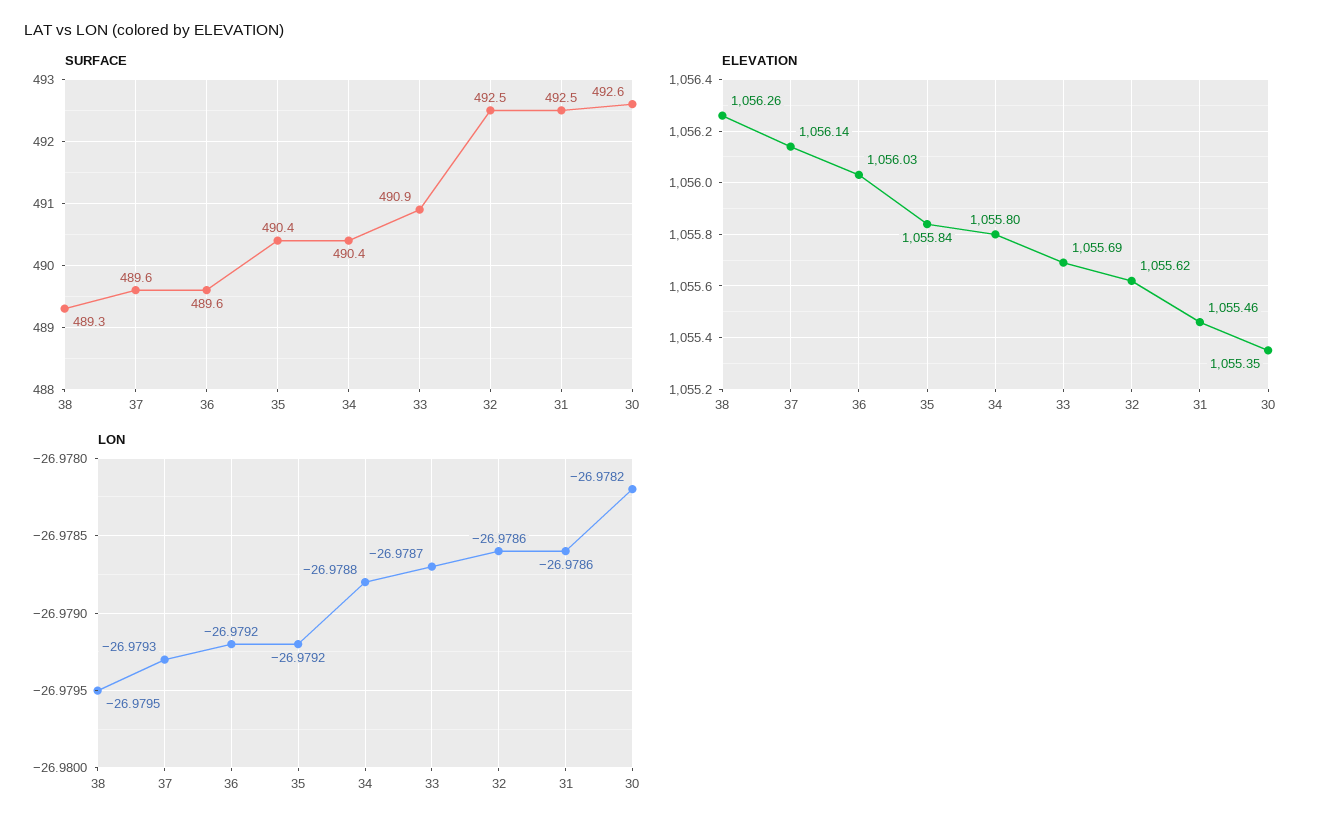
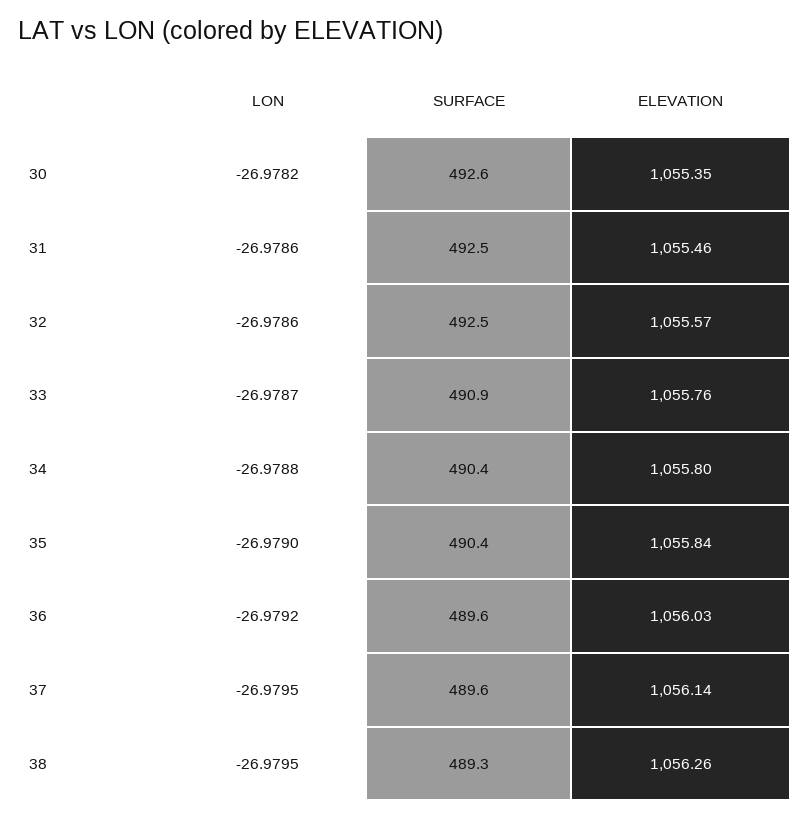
  {
    "SURFACE": {
      "38": 489.3,
      "37": 489.6,
      "36": 489.6,
      "35": 490.4,
      "34": 490.4,
      "33": 490.9,
      "32": 492.5,
      "31": 492.5,
      "30": 492.6
    },
    "ELEVATION": {
      "38": 1056.26,
      "37": 1056.14,
      "36": 1056.03,
      "35": 1055.84,
      "34": 1055.8,
-     "33": 1055.69,
+     "33": 1055.76,
-     "32": 1055.62,
+     "32": 1055.57,
      "31": 1055.46,
      "30": 1055.35
    },
    "LON": {
      "38": -26.9795,
-     "37": -26.9793,
+     "37": -26.9795,
      "36": -26.9792,
-     "35": -26.9792,
+     "35": -26.979,
      "34": -26.9788,
      "33": -26.9787,
      "32": -26.9786,
      "31": -26.9786,
      "30": -26.9782
    }
  }

